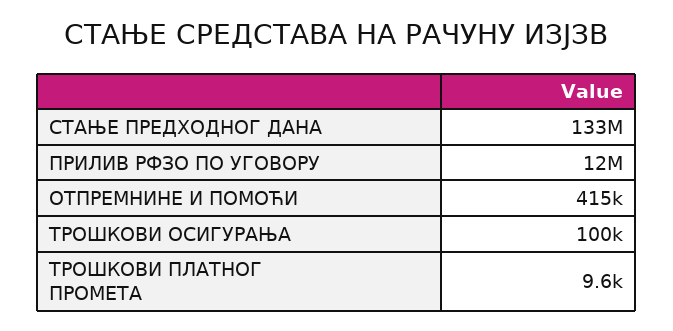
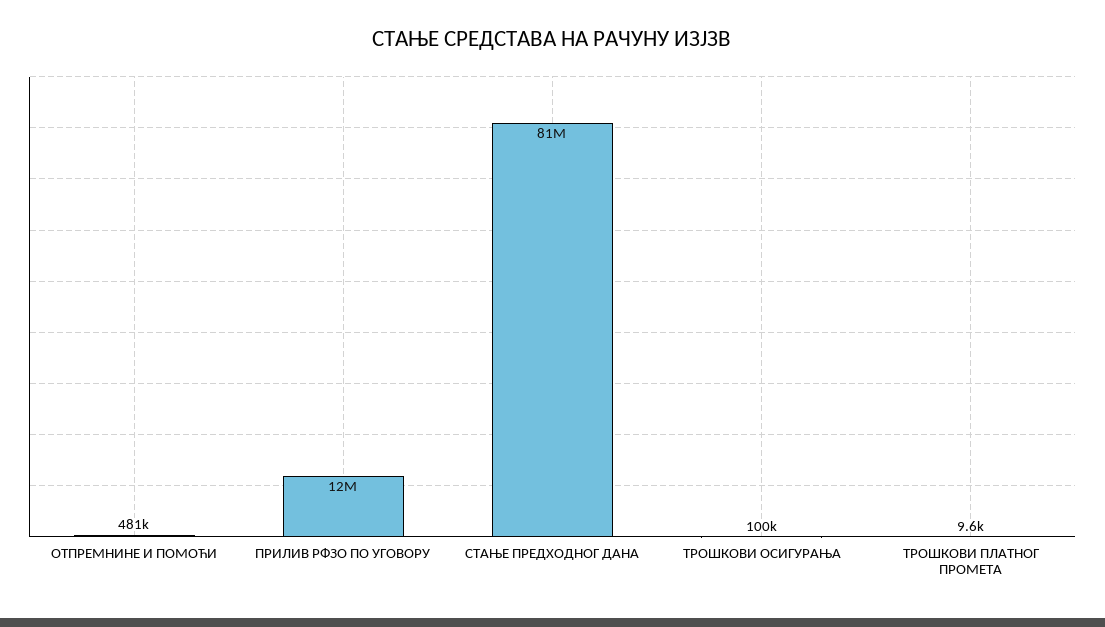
  {
-   "СТАЊЕ ПРЕДХОДНОГ ДАНА": 133000000,
+   "СТАЊЕ ПРЕДХОДНОГ ДАНА": 81000000,
    "ПРИЛИВ РФЗО ПО УГОВОРУ": 12000000,
-   "ОТПРЕМНИНЕ И ПОМОЋИ": 415000,
+   "ОТПРЕМНИНЕ И ПОМОЋИ": 481000,
    "ТРОШКОВИ ОСИГУРАЊА": 100000,
    "ТРОШКОВИ ПЛАТНОГ ПРОМЕТА": 9600
  }

